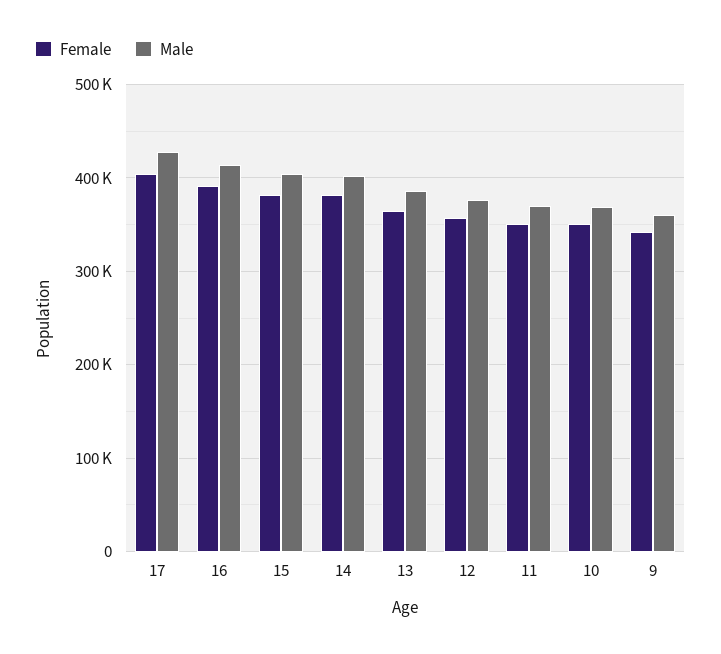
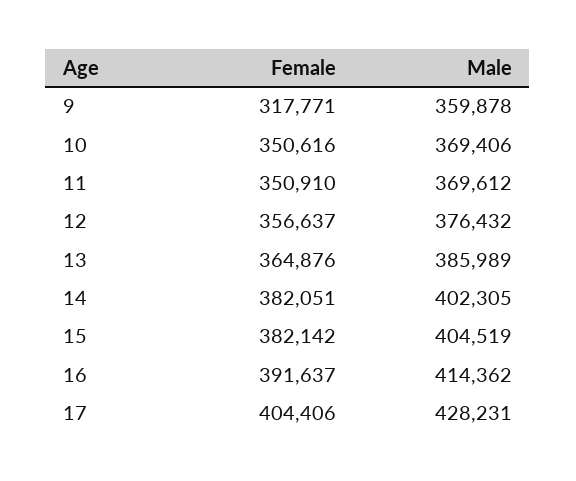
  {
    "Female": {
      "17": 404406,
      "16": 391637,
      "15": 382142,
      "14": 382051,
      "13": 364876,
      "12": 356637,
      "11": 350910,
      "10": 350616,
-     "9": 340000
+     "9": 317771
    },
    "Male": {
      "17": 428231,
      "16": 414362,
      "15": 404519,
      "14": 402305,
      "13": 385989,
      "12": 376432,
      "11": 369612,
      "10": 369406,
      "9": 359878
    }
  }

